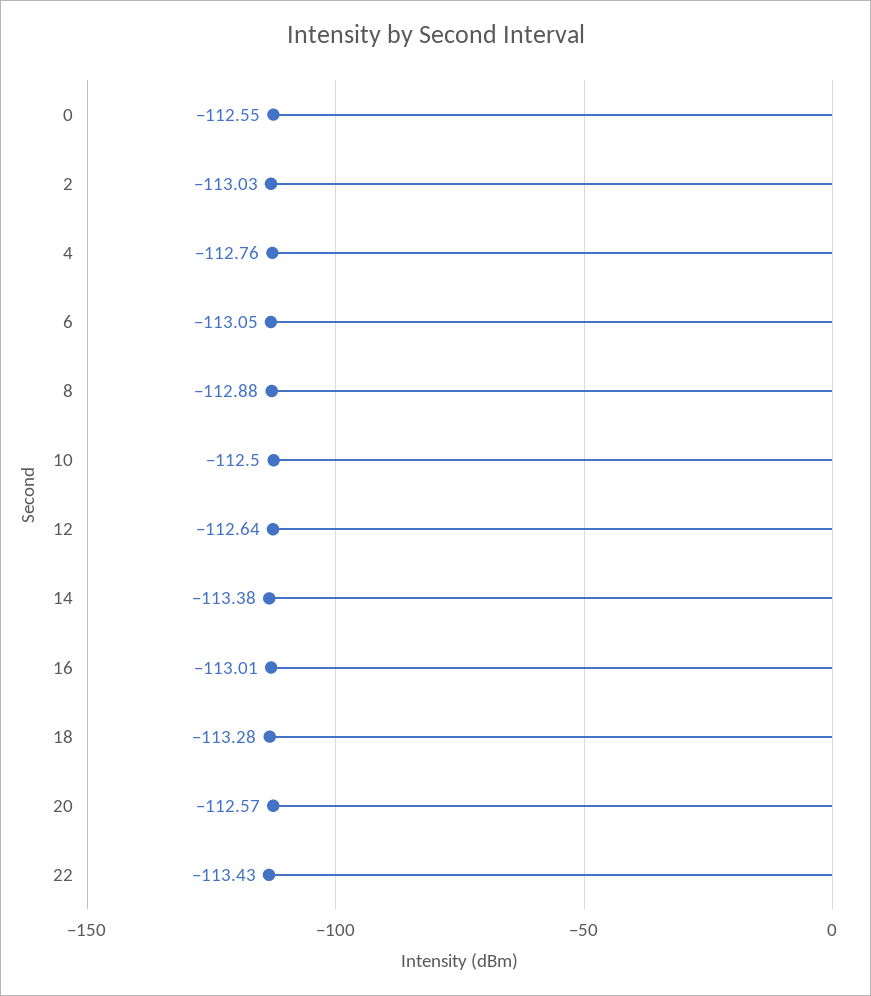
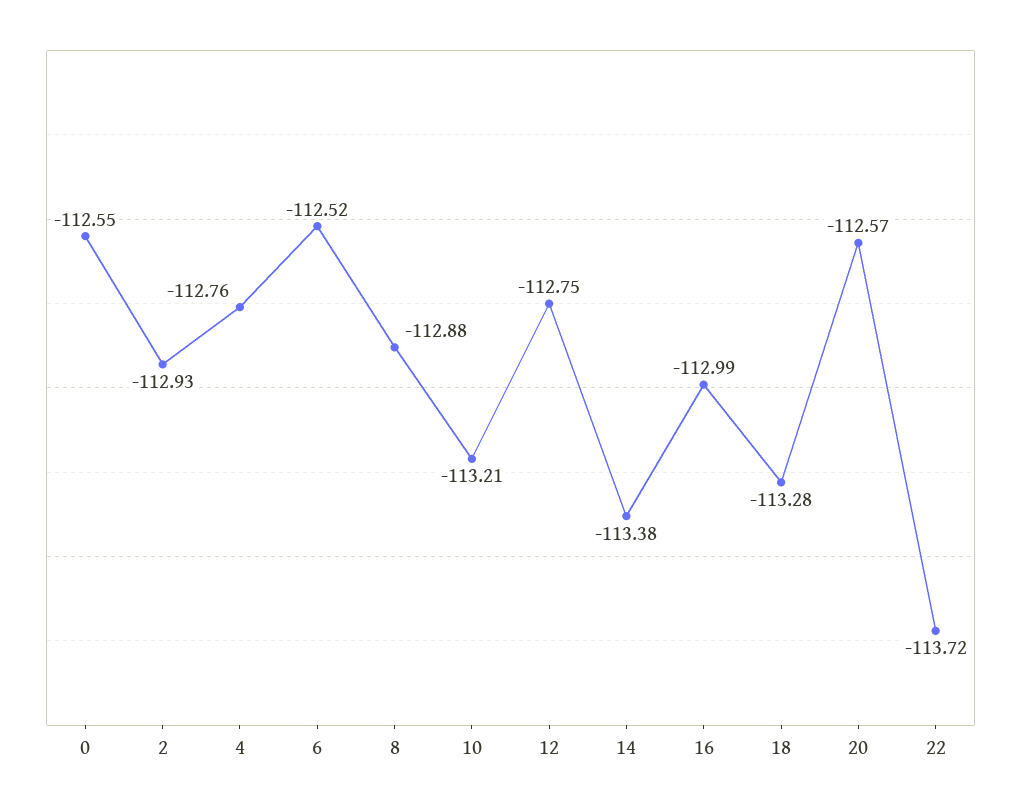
  {
    "0": -112.55,
-   "2": -113.03,
+   "2": -112.93,
    "4": -112.76,
-   "6": -113.05,
+   "6": -112.52,
    "8": -112.88,
-   "10": -112.5,
+   "10": -113.21,
-   "12": -112.64,
+   "12": -112.75,
    "14": -113.38,
-   "16": -113.01,
+   "16": -112.99,
    "18": -113.28,
    "20": -112.57,
-   "22": -113.43
+   "22": -113.72
  }

